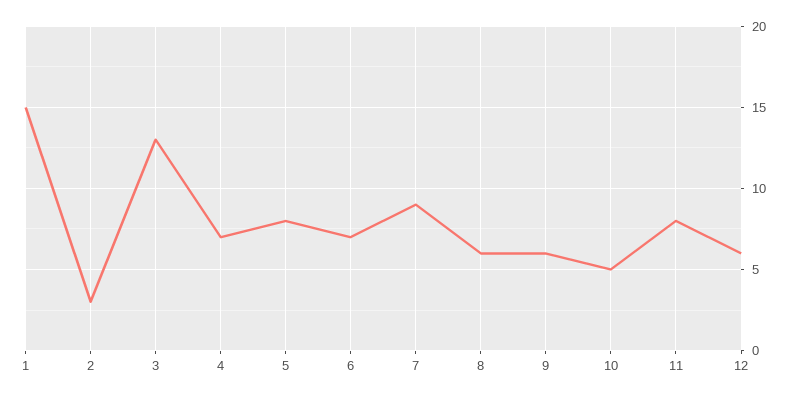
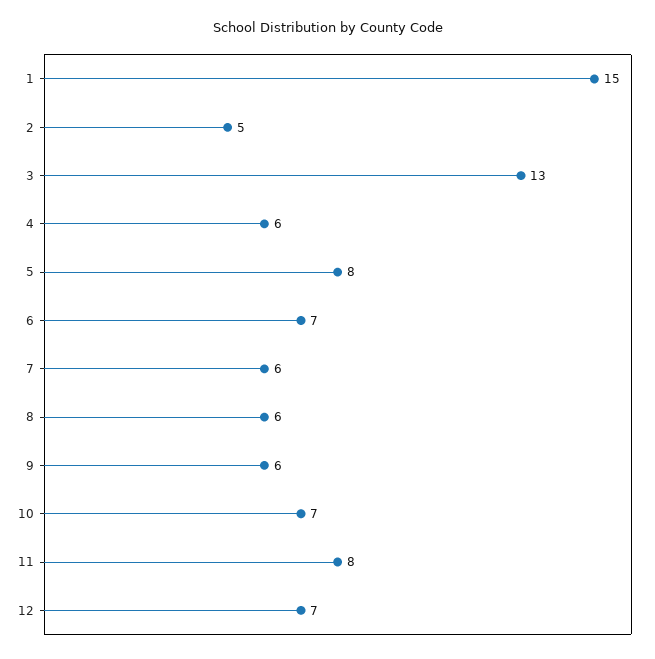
  {
    "1": 15,
-   "2": 3,
+   "2": 5,
    "3": 13,
-   "4": 7,
+   "4": 6,
    "5": 8,
    "6": 7,
-   "7": 9,
+   "7": 6,
    "8": 6,
    "9": 6,
-   "10": 5,
+   "10": 7,
    "11": 8,
-   "12": 6
+   "12": 7
  }

